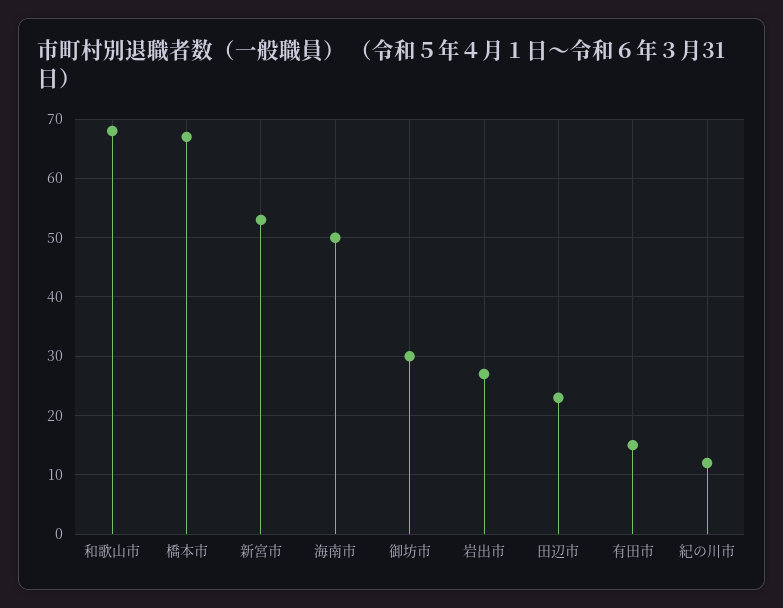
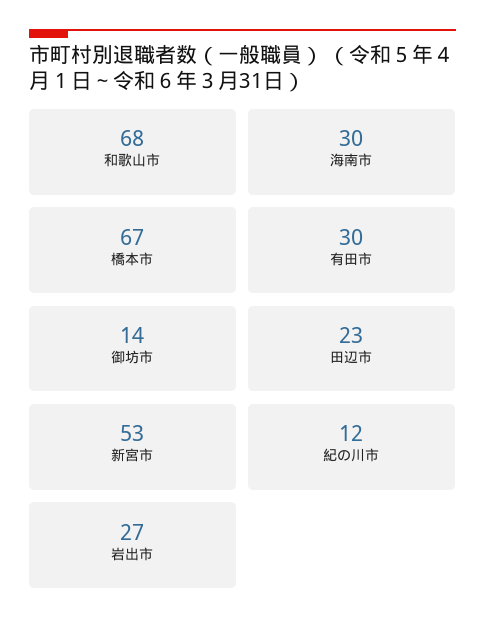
  {
    "和歌山市": 68,
    "橋本市": 67,
    "新宮市": 53,
-   "海南市": 50,
+   "海南市": 30,
-   "御坊市": 30,
+   "御坊市": 14,
    "岩出市": 27,
    "田辺市": 23,
-   "有田市": 15,
+   "有田市": 30,
    "紀の川市": 12
  }

